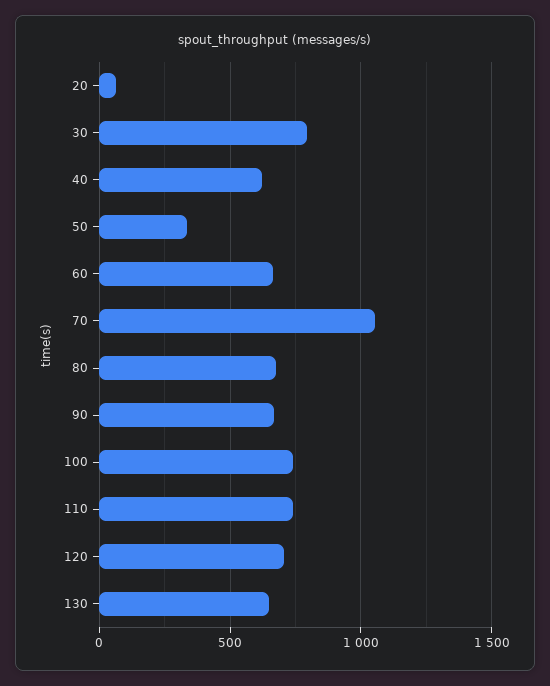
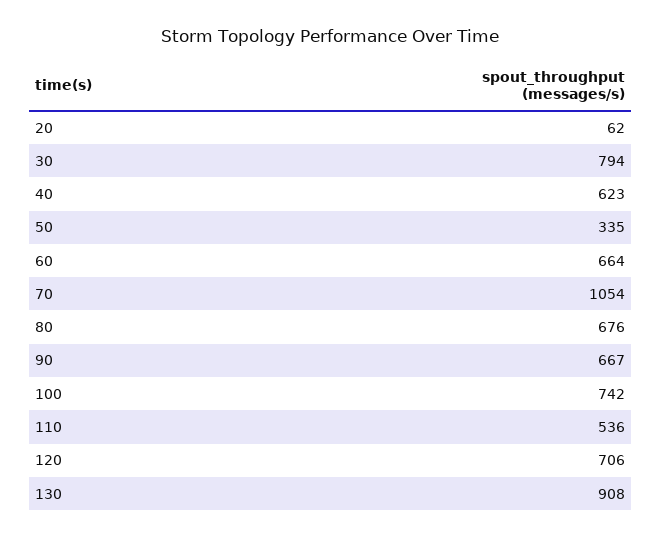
  {
    "20": 62,
    "30": 794,
    "40": 623,
    "50": 335,
    "60": 664,
    "70": 1054,
    "80": 676,
    "90": 667,
    "100": 742,
-   "110": 750,
+   "110": 536,
    "120": 706,
-   "130": 650
+   "130": 908
  }

